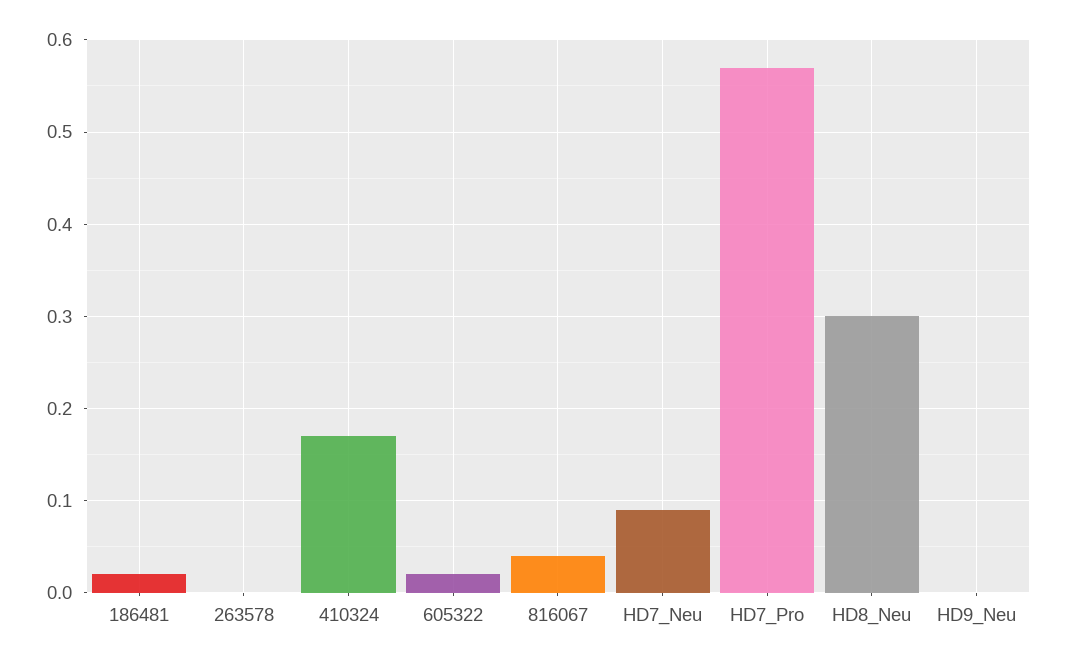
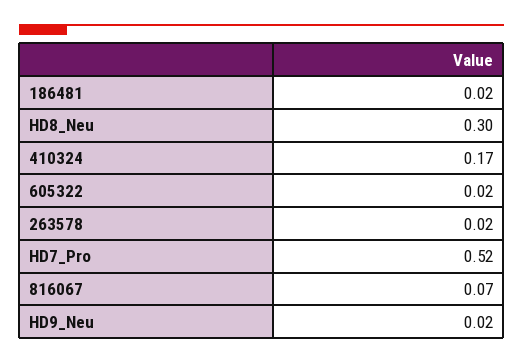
  {
    "186481": 0.02,
-   "263578": 0,
+   "263578": 0.02,
    "410324": 0.17,
    "605322": 0.02,
-   "816067": 0.04,
+   "816067": 0.07,
-   "HD7_Neu": 0.09,
-   "HD7_Pro": 0.57,
+   "HD7_Pro": 0.52,
    "HD8_Neu": 0.3,
-   "HD9_Neu": 0
+   "HD9_Neu": 0.02
  }

